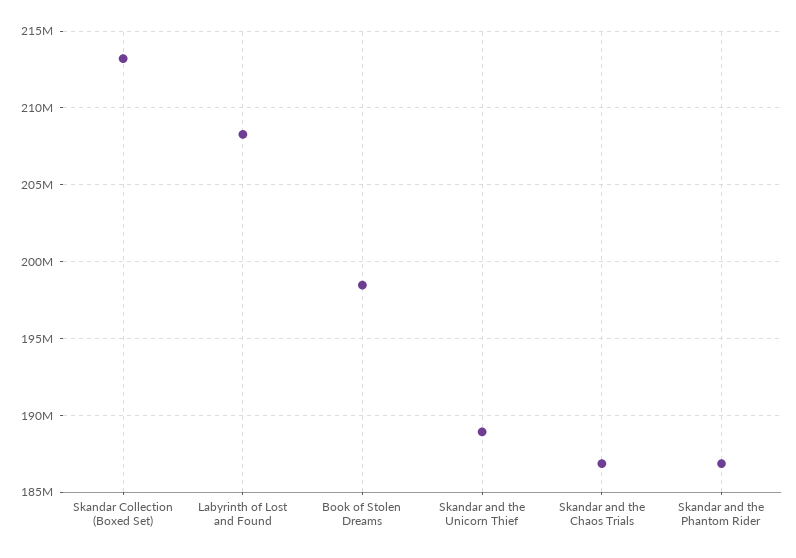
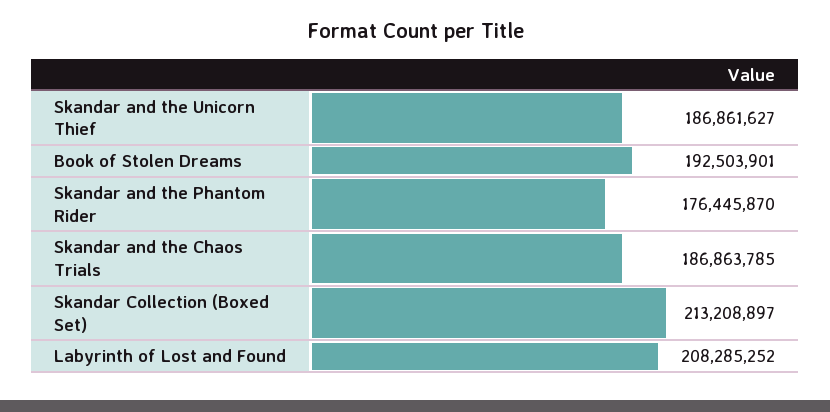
  {
    "Skandar Collection (Boxed Set)": 213208897,
    "Labyrinth of Lost and Found": 208285252,
-   "Book of Stolen Dreams": 198500000,
+   "Book of Stolen Dreams": 192503901,
-   "Skandar and the Unicorn Thief": 189000000,
+   "Skandar and the Unicorn Thief": 186861627,
    "Skandar and the Chaos Trials": 186863785,
-   "Skandar and the Phantom Rider": 187000000
+   "Skandar and the Phantom Rider": 176445870
  }

